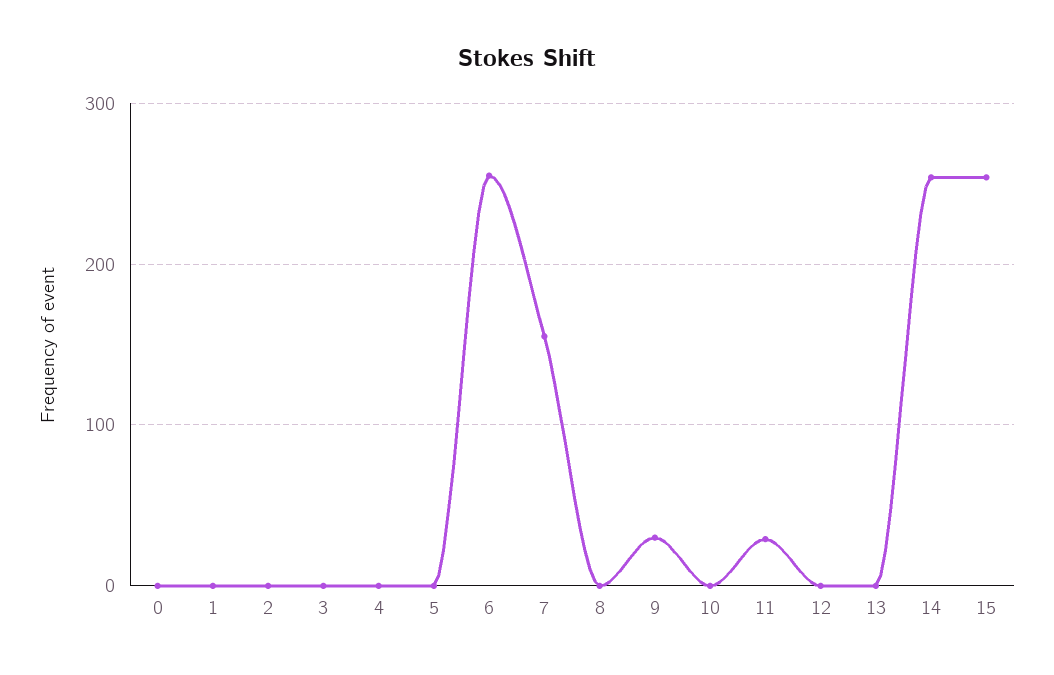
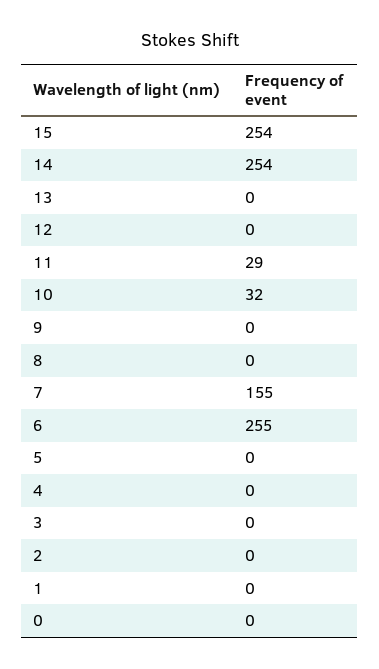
  {
    "0": 0,
    "1": 0,
    "2": 0,
    "3": 0,
    "4": 0,
    "5": 0,
    "6": 255,
    "7": 155,
    "8": 0,
-   "9": 30,
+   "9": 0,
-   "10": 0,
+   "10": 32,
    "11": 29,
    "12": 0,
    "13": 0,
    "14": 254,
    "15": 254
  }

